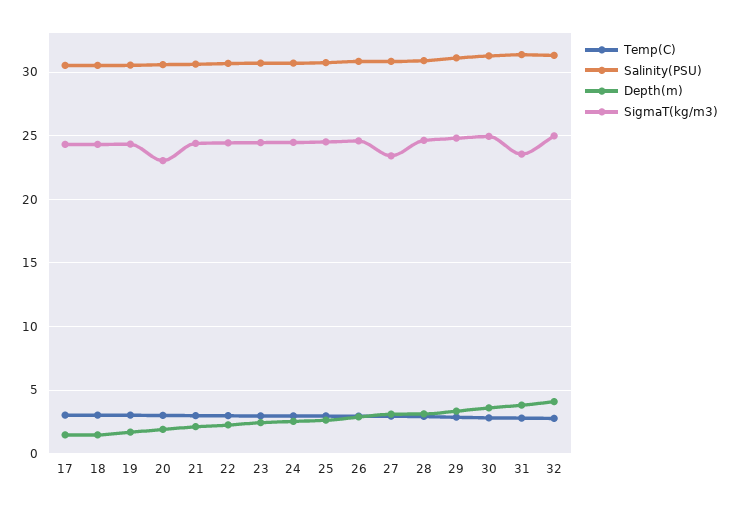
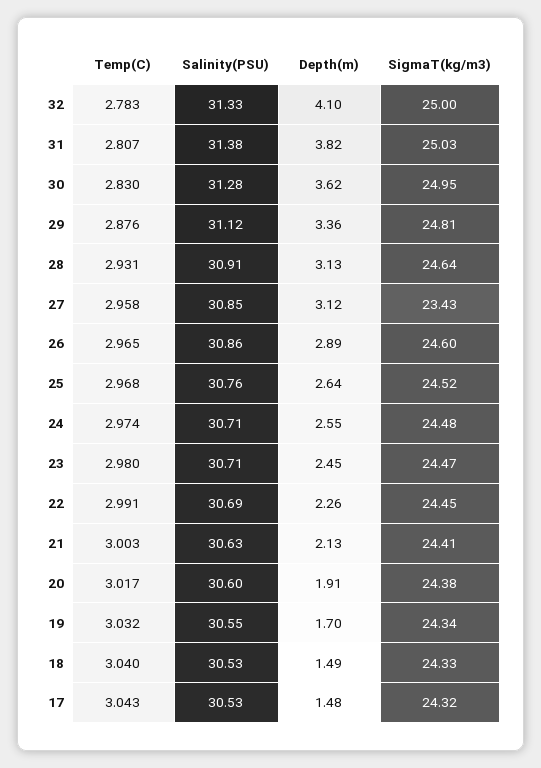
  {
    "Temp(C)": {
      "17": 3.043,
      "18": 3.04,
      "19": 3.032,
      "20": 3.017,
      "21": 3.003,
      "22": 2.991,
      "23": 2.98,
      "24": 2.974,
      "25": 2.968,
      "26": 2.965,
      "27": 2.958,
      "28": 2.931,
      "29": 2.876,
      "30": 2.83,
      "31": 2.807,
      "32": 2.783
    },
    "Salinity(PSU)": {
      "17": 30.53,
      "18": 30.53,
      "19": 30.55,
      "20": 30.6,
      "21": 30.63,
      "22": 30.69,
      "23": 30.71,
      "24": 30.71,
      "25": 30.76,
      "26": 30.86,
      "27": 30.85,
      "28": 30.91,
      "29": 31.12,
      "30": 31.28,
      "31": 31.38,
      "32": 31.33
    },
    "Depth(m)": {
      "17": 1.48,
      "18": 1.49,
      "19": 1.7,
      "20": 1.91,
      "21": 2.13,
      "22": 2.26,
      "23": 2.45,
      "24": 2.55,
      "25": 2.64,
      "26": 2.89,
      "27": 3.12,
      "28": 3.13,
      "29": 3.36,
      "30": 3.62,
      "31": 3.82,
      "32": 4.1
    },
    "SigmaT(kg/m3)": {
      "17": 24.32,
      "18": 24.33,
      "19": 24.34,
-     "20": 23,
+     "20": 24.38,
      "21": 24.41,
      "22": 24.45,
      "23": 24.47,
      "24": 24.48,
      "25": 24.52,
      "26": 24.6,
      "27": 23.43,
      "28": 24.64,
      "29": 24.81,
      "30": 24.95,
-     "31": 23.5,
+     "31": 25.03,
      "32": 25
    }
  }

